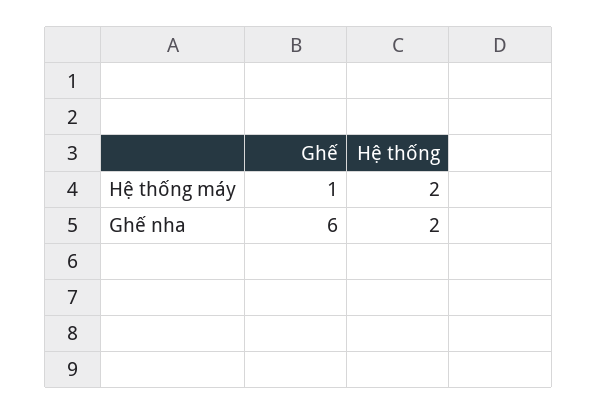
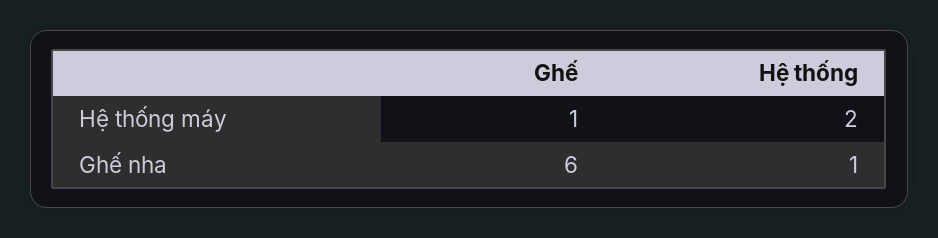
  {
    "Ghế": {
      "Hệ thống máy": 1,
      "Ghế nha": 6
    },
    "Hệ thống": {
      "Hệ thống máy": 2,
-     "Ghế nha": 2
+     "Ghế nha": 1
    }
  }

